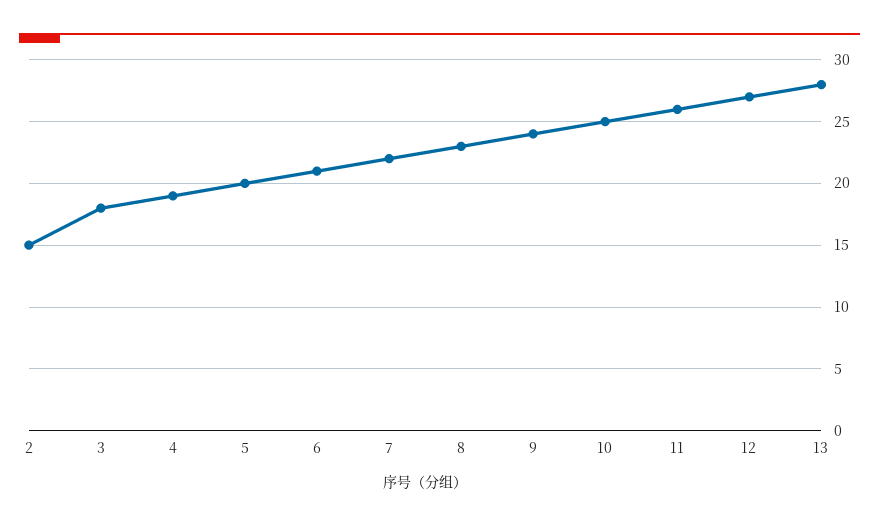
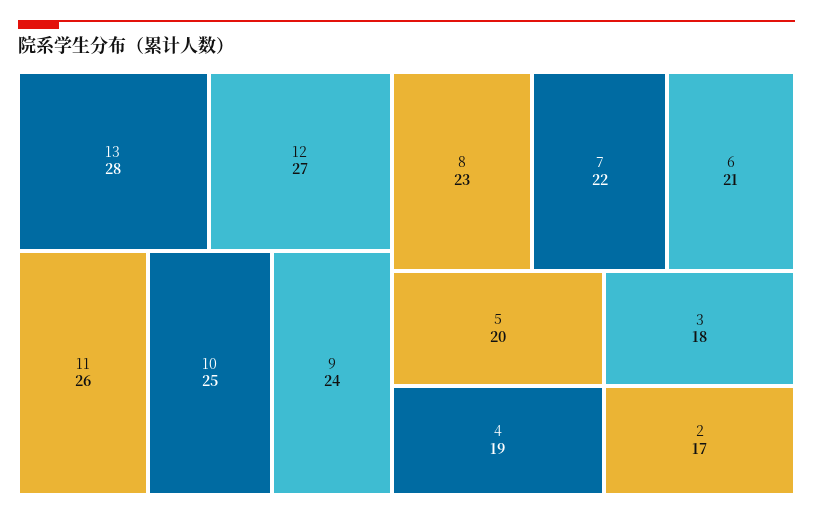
  {
-   "2": 15,
+   "2": 17,
    "3": 18,
    "4": 19,
    "5": 20,
    "6": 21,
    "7": 22,
    "8": 23,
    "9": 24,
    "10": 25,
    "11": 26,
    "12": 27,
    "13": 28
  }

